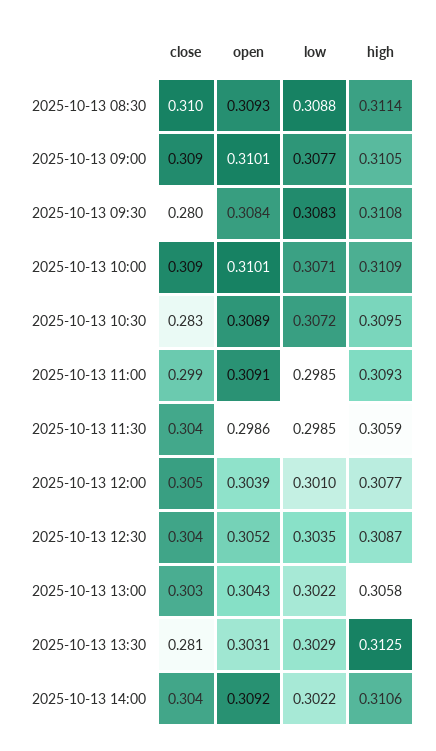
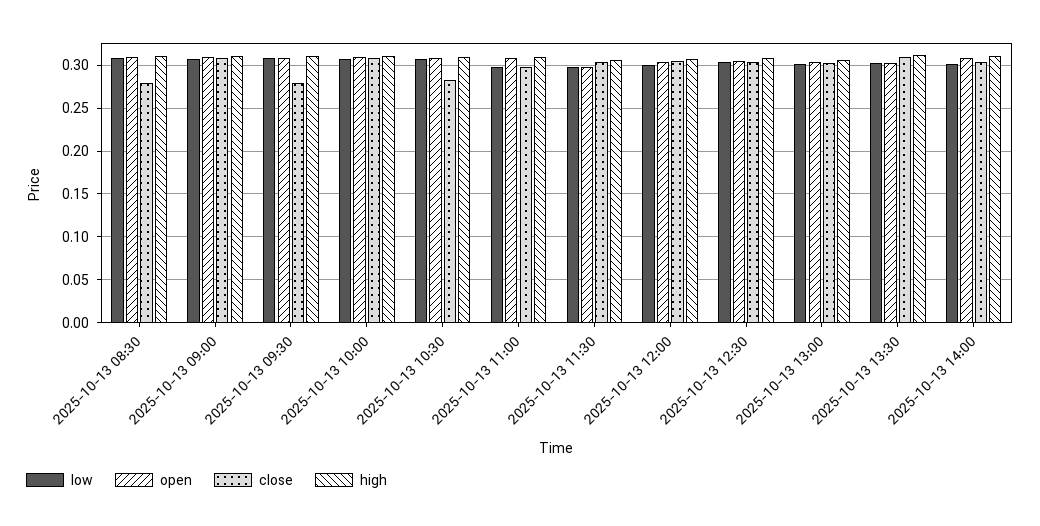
  {
    "close": {
-     "2025-10-13 08:30": 0.31,
+     "2025-10-13 08:30": 0.28,
      "2025-10-13 09:00": 0.309,
      "2025-10-13 09:30": 0.28,
      "2025-10-13 10:00": 0.309,
      "2025-10-13 10:30": 0.283,
      "2025-10-13 11:00": 0.299,
      "2025-10-13 11:30": 0.304,
      "2025-10-13 12:00": 0.305,
      "2025-10-13 12:30": 0.304,
      "2025-10-13 13:00": 0.303,
-     "2025-10-13 13:30": 0.281,
+     "2025-10-13 13:30": 0.31,
      "2025-10-13 14:00": 0.304
    },
    "open": {
      "2025-10-13 08:30": 0.3093,
      "2025-10-13 09:00": 0.3101,
      "2025-10-13 09:30": 0.3084,
      "2025-10-13 10:00": 0.3101,
      "2025-10-13 10:30": 0.3089,
      "2025-10-13 11:00": 0.3091,
      "2025-10-13 11:30": 0.2986,
      "2025-10-13 12:00": 0.3039,
      "2025-10-13 12:30": 0.3052,
      "2025-10-13 13:00": 0.3043,
      "2025-10-13 13:30": 0.3031,
      "2025-10-13 14:00": 0.3092
    },
    "low": {
      "2025-10-13 08:30": 0.3088,
      "2025-10-13 09:00": 0.3077,
      "2025-10-13 09:30": 0.3083,
      "2025-10-13 10:00": 0.3071,
      "2025-10-13 10:30": 0.3072,
      "2025-10-13 11:00": 0.2985,
      "2025-10-13 11:30": 0.2985,
      "2025-10-13 12:00": 0.301,
      "2025-10-13 12:30": 0.3035,
      "2025-10-13 13:00": 0.3022,
      "2025-10-13 13:30": 0.3029,
      "2025-10-13 14:00": 0.3022
    },
    "high": {
      "2025-10-13 08:30": 0.3114,
      "2025-10-13 09:00": 0.3105,
      "2025-10-13 09:30": 0.3108,
      "2025-10-13 10:00": 0.3109,
      "2025-10-13 10:30": 0.3095,
      "2025-10-13 11:00": 0.3093,
      "2025-10-13 11:30": 0.3059,
      "2025-10-13 12:00": 0.3077,
      "2025-10-13 12:30": 0.3087,
      "2025-10-13 13:00": 0.3058,
      "2025-10-13 13:30": 0.3125,
      "2025-10-13 14:00": 0.3106
    }
  }

